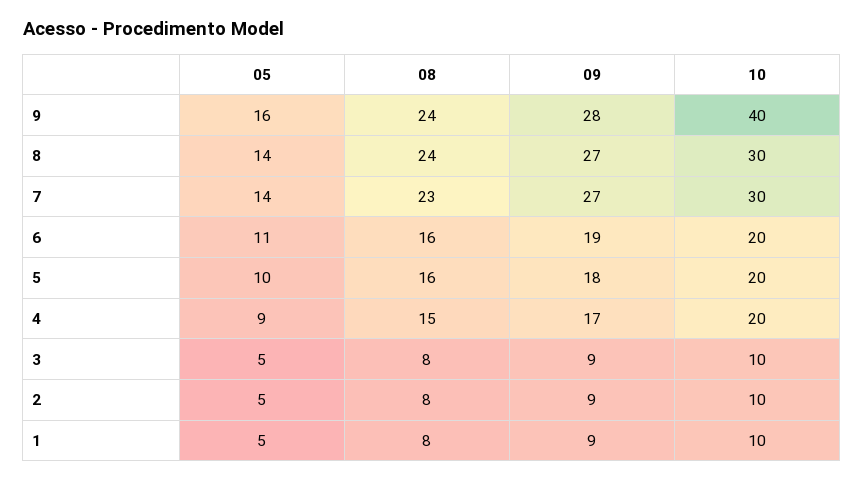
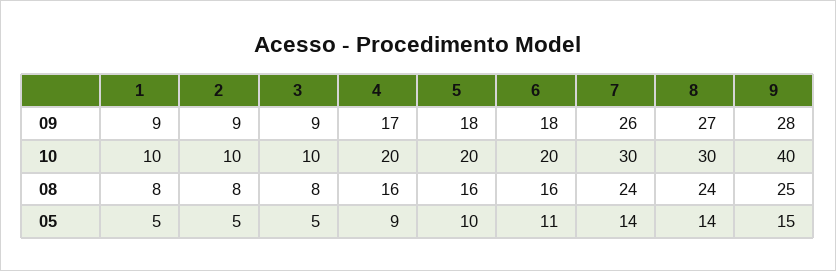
  {
    "05": {
-     "9": 16,
+     "9": 15,
      "8": 14,
      "7": 14,
      "6": 11,
      "5": 10,
      "4": 9,
      "3": 5,
      "2": 5,
      "1": 5
    },
    "08": {
-     "9": 24,
+     "9": 25,
      "8": 24,
-     "7": 23,
+     "7": 24,
      "6": 16,
      "5": 16,
-     "4": 15,
+     "4": 16,
      "3": 8,
      "2": 8,
      "1": 8
    },
    "09": {
      "9": 28,
      "8": 27,
-     "7": 27,
+     "7": 26,
-     "6": 19,
+     "6": 18,
      "5": 18,
      "4": 17,
      "3": 9,
      "2": 9,
      "1": 9
    },
    "10": {
      "9": 40,
      "8": 30,
      "7": 30,
      "6": 20,
      "5": 20,
      "4": 20,
      "3": 10,
      "2": 10,
      "1": 10
    }
  }

